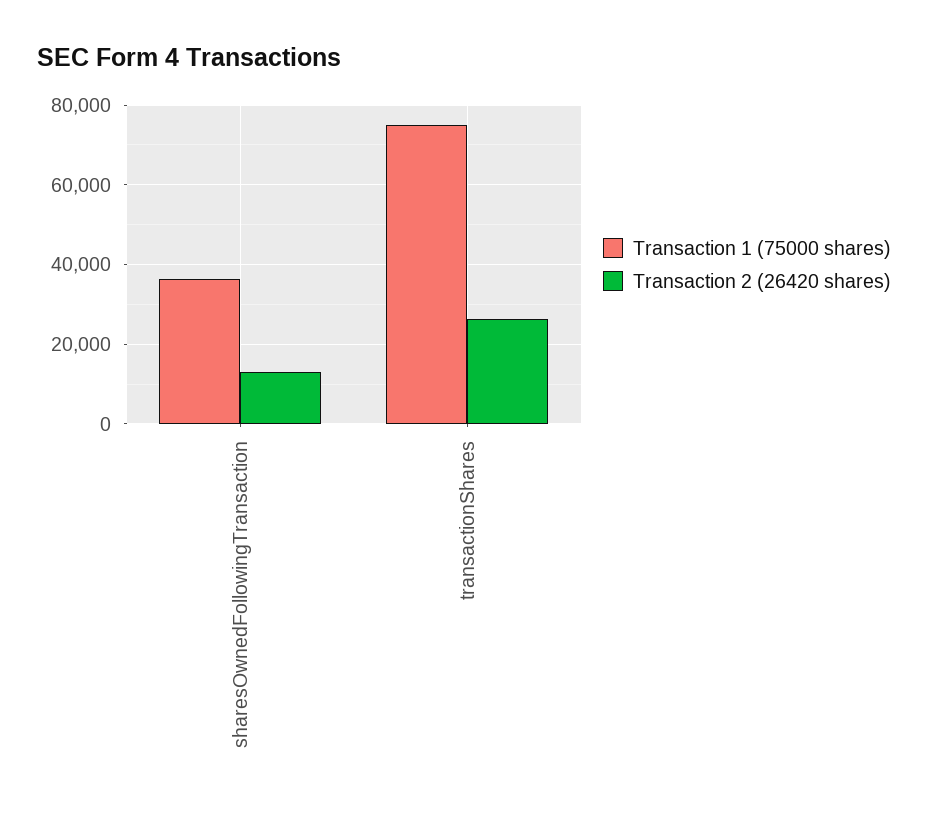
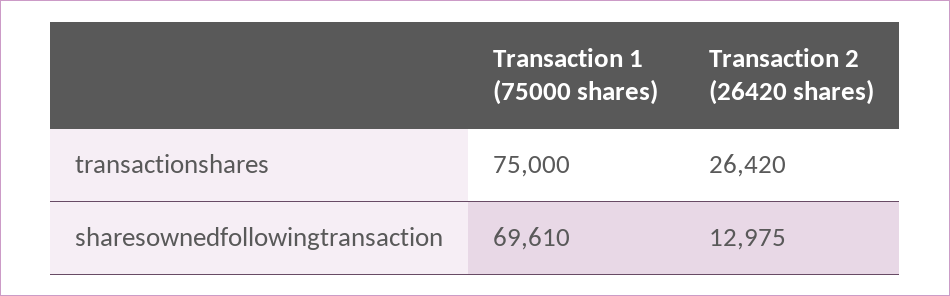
  {
    "Transaction 1 (75000 shares)": {
-     "sharesOwnedFollowingTransaction": 36000,
+     "sharesOwnedFollowingTransaction": 69610,
      "transactionShares": 75000
    },
    "Transaction 2 (26420 shares)": {
      "sharesOwnedFollowingTransaction": 12975,
      "transactionShares": 26420
    }
  }

